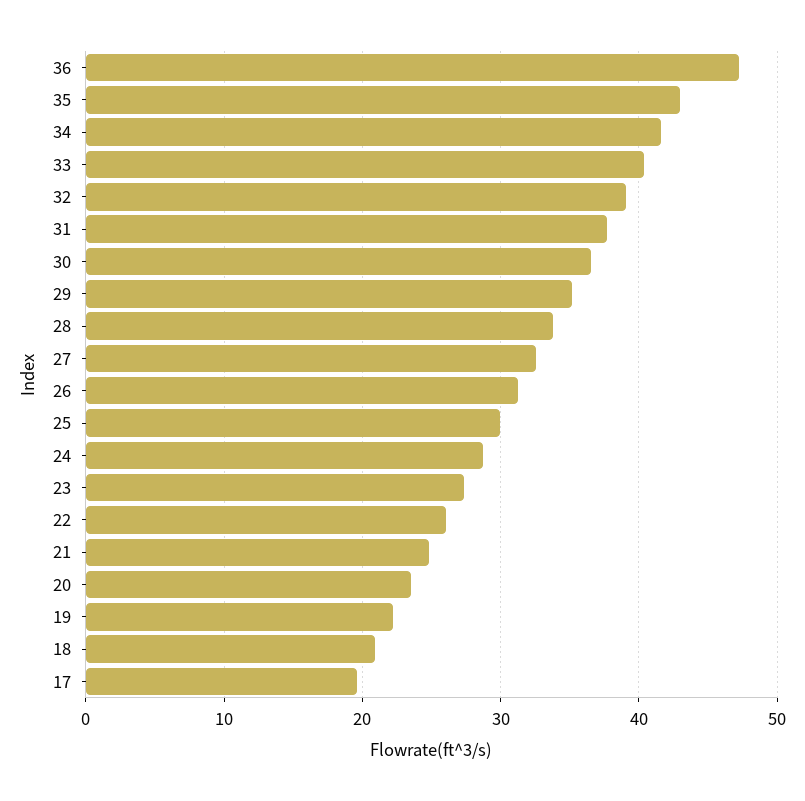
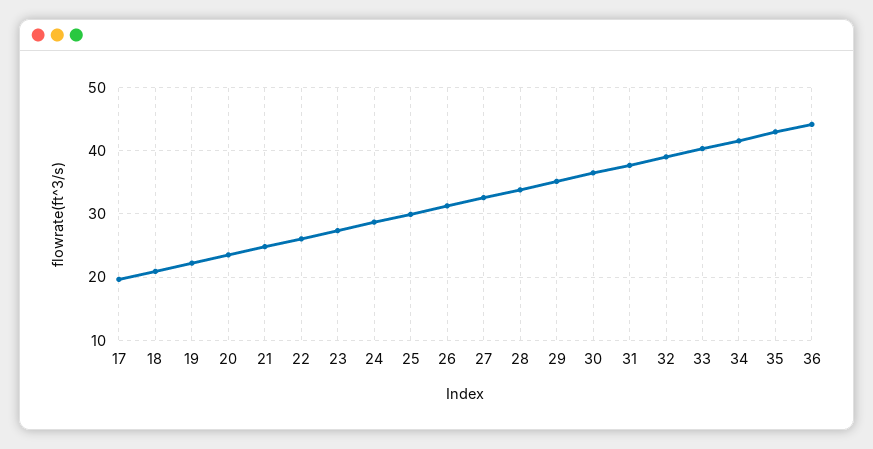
  {
-   "36": 47,
+   "36": 44,
    "35": 43,
    "34": 42,
    "33": 40,
    "32": 39,
    "31": 38,
    "30": 37,
    "29": 35,
    "28": 34,
    "27": 33,
    "26": 31,
    "25": 30,
    "24": 29,
    "23": 27,
    "22": 26,
    "21": 25,
    "20": 24,
    "19": 22,
    "18": 21,
    "17": 20
  }

